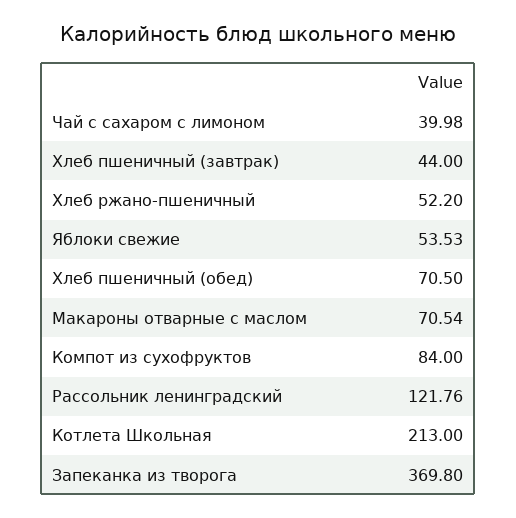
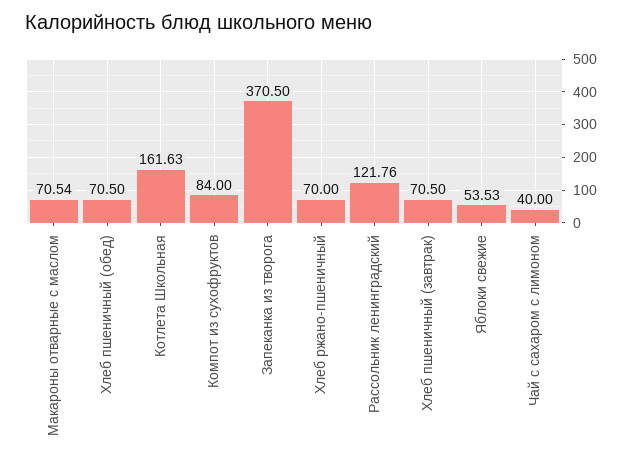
  {
-   "Чай с сахаром с лимоном": 39.98,
+   "Чай с сахаром с лимоном": 40,
-   "Хлеб пшеничный (завтрак)": 44,
+   "Хлеб пшеничный (завтрак)": 70.5,
-   "Хлеб ржано-пшеничный": 52.2,
+   "Хлеб ржано-пшеничный": 70,
    "Яблоки свежие": 53.53,
    "Хлеб пшеничный (обед)": 70.5,
    "Макароны отварные с маслом": 70.54,
    "Компот из сухофруктов": 84,
    "Рассольник ленинградский": 121.76,
-   "Котлета Школьная": 213,
+   "Котлета Школьная": 161.63,
-   "Запеканка из творога": 369.8
+   "Запеканка из творога": 370.5
  }

